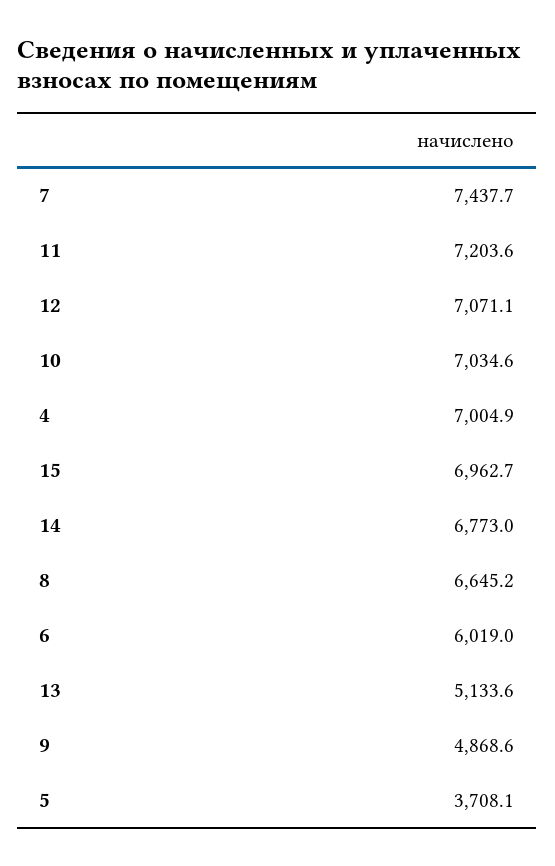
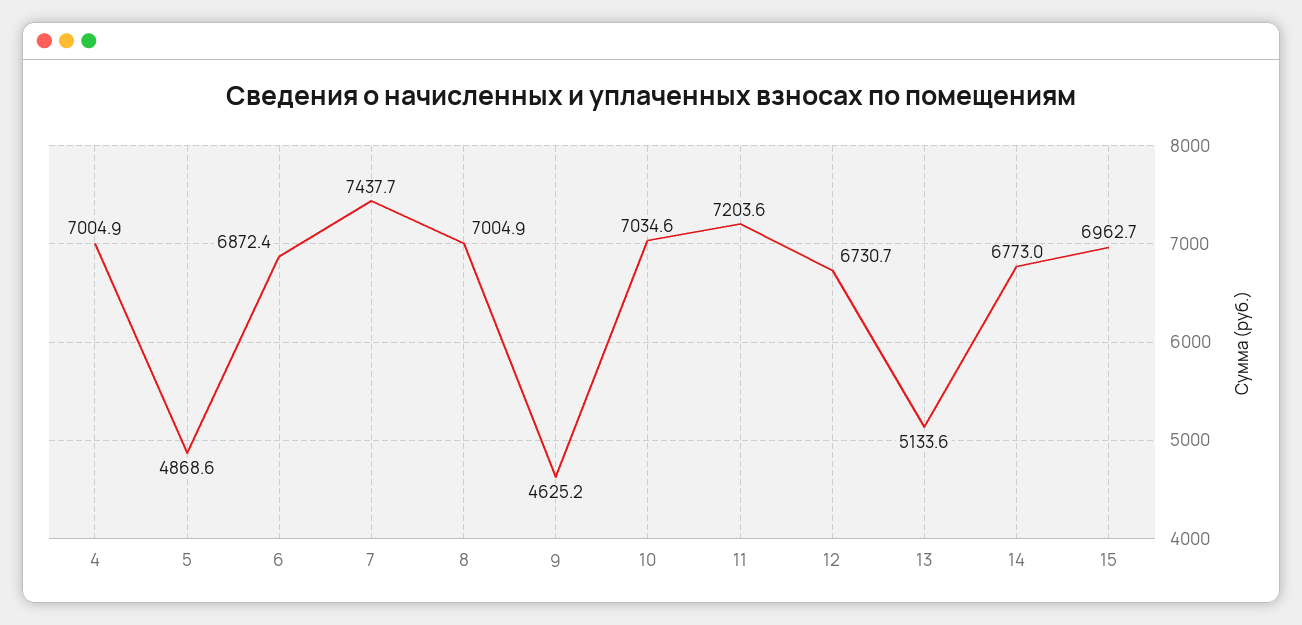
  {
    "7": 7437.7,
    "11": 7203.6,
-   "12": 7071.1,
+   "12": 6730.7,
    "10": 7034.6,
    "4": 7004.9,
    "15": 6962.7,
    "14": 6773,
-   "8": 6645.2,
+   "8": 7004.9,
-   "6": 6019,
+   "6": 6872.4,
    "13": 5133.6,
-   "9": 4868.6,
+   "9": 4625.2,
-   "5": 3708.1
+   "5": 4868.6
  }

